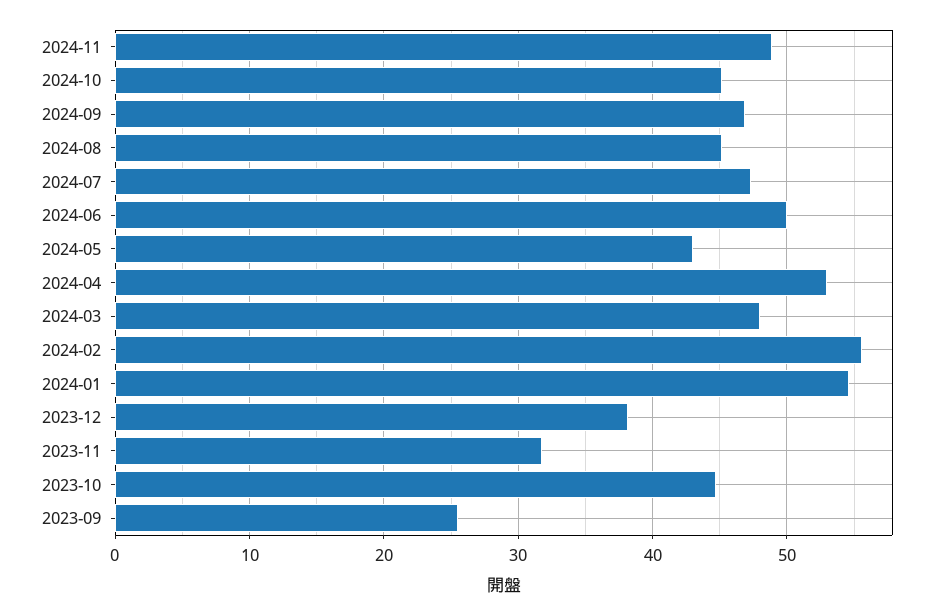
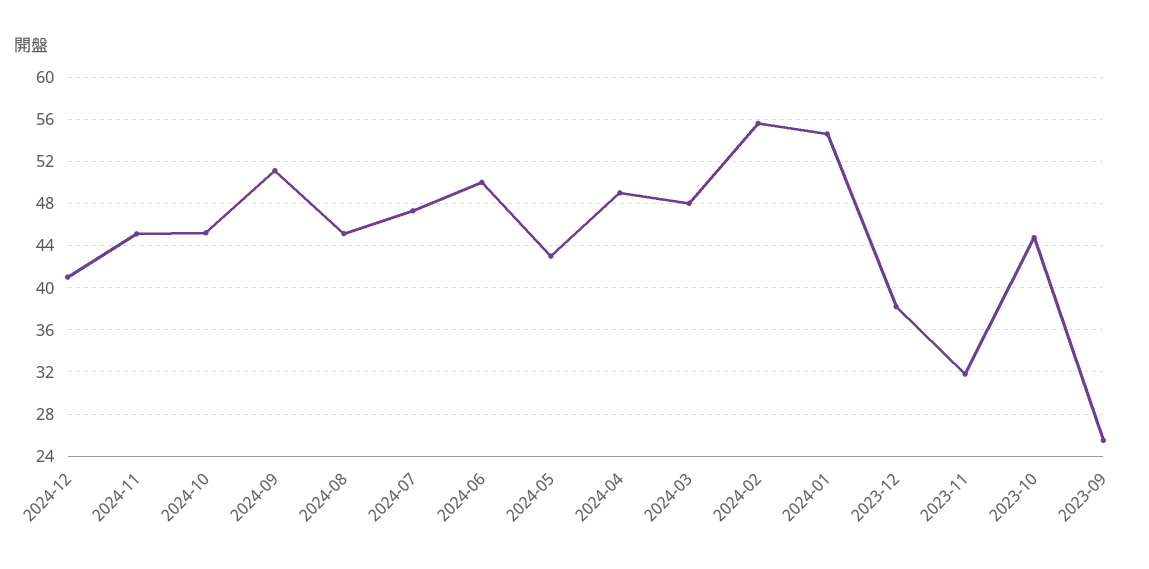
  {
-   "2024-11": 49,
+   "2024-11": 45,
    "2024-10": 45,
-   "2024-09": 47,
+   "2024-09": 51,
    "2024-08": 45,
    "2024-07": 47,
    "2024-06": 50,
    "2024-05": 43,
-   "2024-04": 53,
+   "2024-04": 49,
    "2024-03": 48,
    "2024-02": 56,
    "2024-01": 55,
    "2023-12": 38,
    "2023-11": 32,
    "2023-10": 45,
-   "2023-09": 26
+   "2023-09": 26,
+   "2024-12": 41
  }

